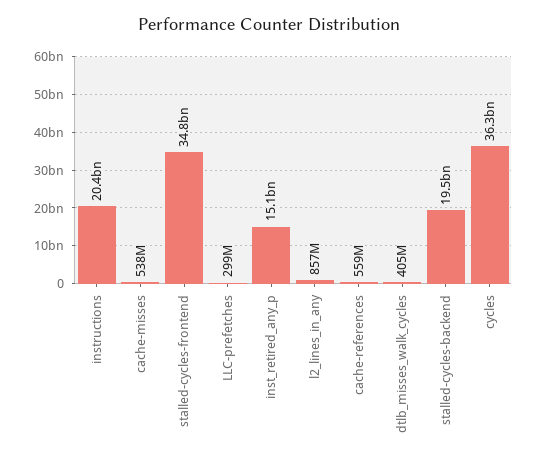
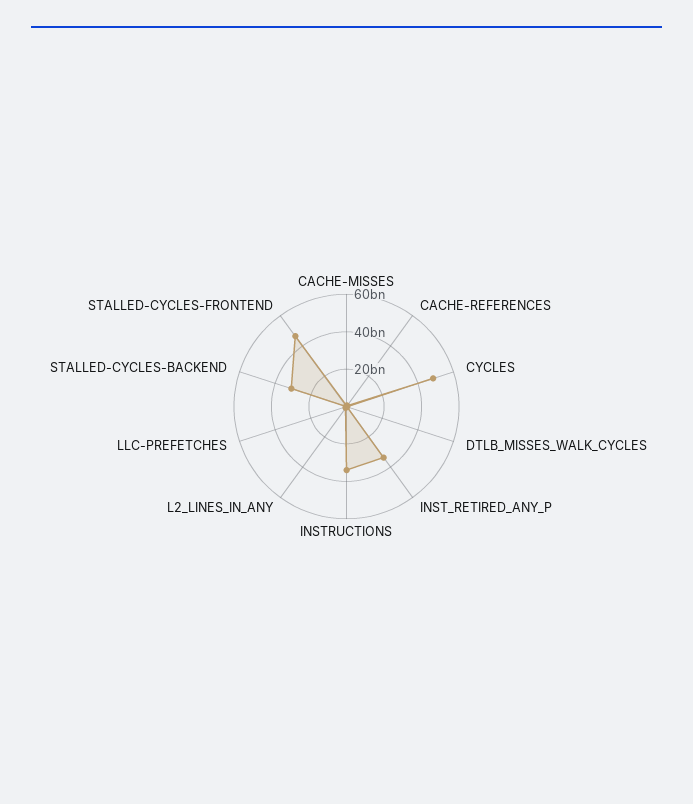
  {
-   "instructions": 20400000000,
+   "instructions": 35000000000,
    "cache-misses": 538000000,
-   "stalled-cycles-frontend": 34800000000,
+   "stalled-cycles-frontend": 45000000000,
    "LLC-prefetches": 299000000,
-   "inst_retired_any_p": 15100000000,
+   "inst_retired_any_p": 35000000000,
    "l2_lines_in_any": 857000000,
    "cache-references": 559000000,
    "dtlb_misses_walk_cycles": 405000000,
-   "stalled-cycles-backend": 19500000000,
+   "stalled-cycles-backend": 30000000000,
-   "cycles": 36300000000
+   "cycles": 50000000000
  }

